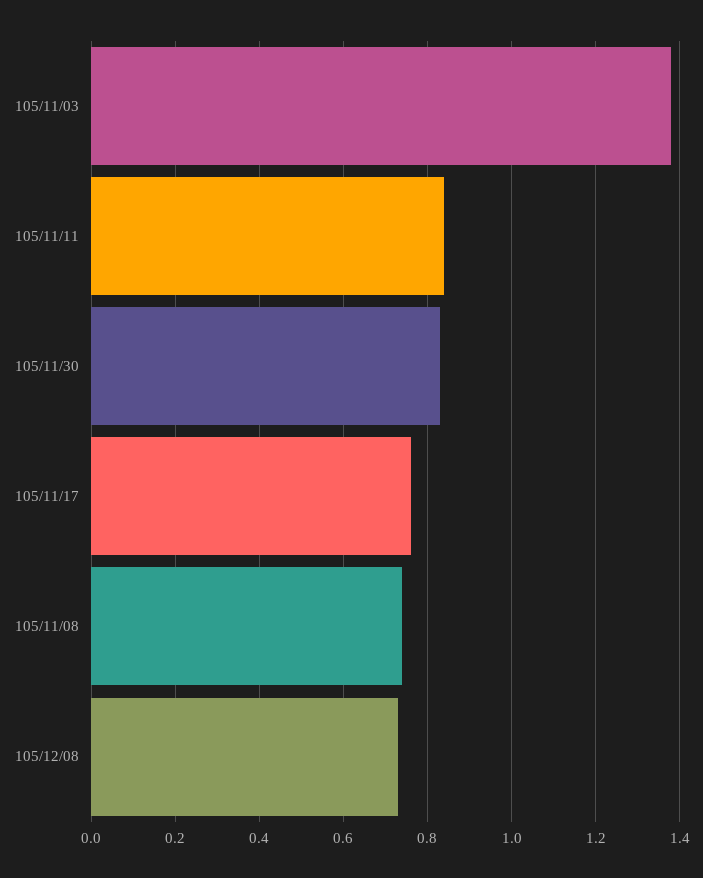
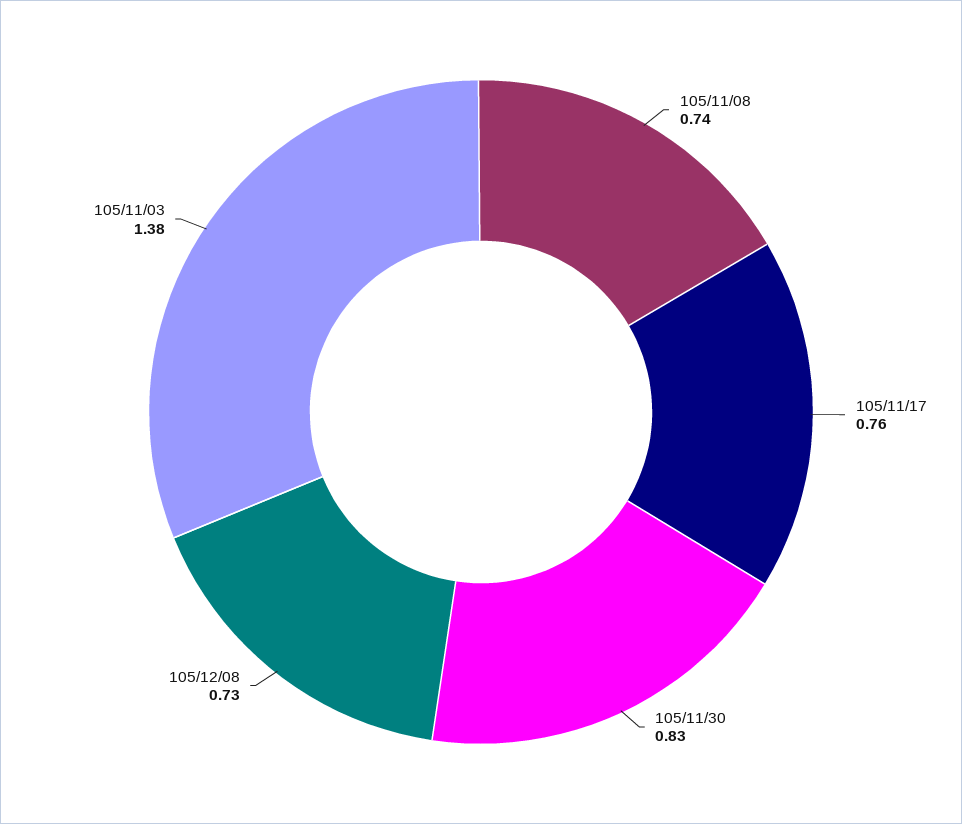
  {
    "105/11/03": 1.38,
-   "105/11/11": 0.85,
    "105/11/30": 0.83,
    "105/11/17": 0.76,
    "105/11/08": 0.74,
    "105/12/08": 0.73
  }

